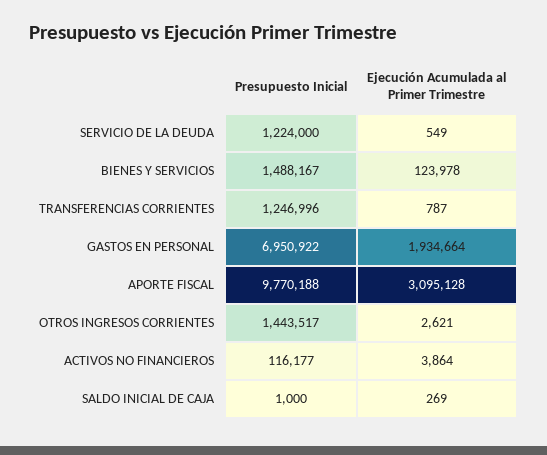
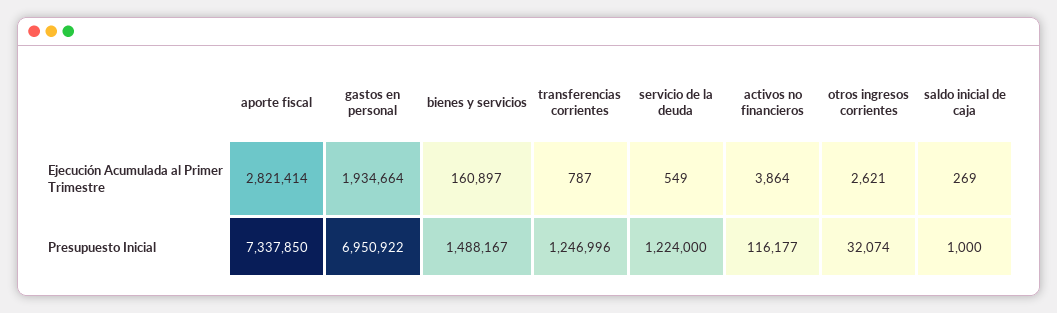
  {
    "Presupuesto Inicial": {
      "SERVICIO DE LA DEUDA": 1224000,
      "BIENES Y SERVICIOS": 1488167,
      "TRANSFERENCIAS CORRIENTES": 1246996,
      "GASTOS EN PERSONAL": 6950922,
-     "APORTE FISCAL": 9770188,
+     "APORTE FISCAL": 7337850,
-     "OTROS INGRESOS CORRIENTES": 1443517,
+     "OTROS INGRESOS CORRIENTES": 32074,
      "ACTIVOS NO FINANCIEROS": 116177,
      "SALDO INICIAL DE CAJA": 1000
    },
    "Ejecución Acumulada al Primer Trimestre": {
      "SERVICIO DE LA DEUDA": 549,
-     "BIENES Y SERVICIOS": 123978,
+     "BIENES Y SERVICIOS": 160897,
      "TRANSFERENCIAS CORRIENTES": 787,
      "GASTOS EN PERSONAL": 1934664,
-     "APORTE FISCAL": 3095128,
+     "APORTE FISCAL": 2821414,
      "OTROS INGRESOS CORRIENTES": 2621,
      "ACTIVOS NO FINANCIEROS": 3864,
      "SALDO INICIAL DE CAJA": 269
    }
  }

